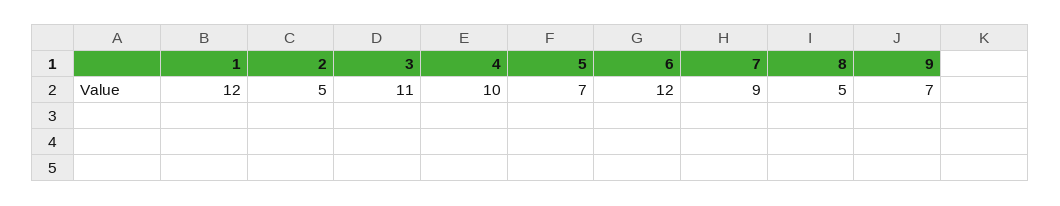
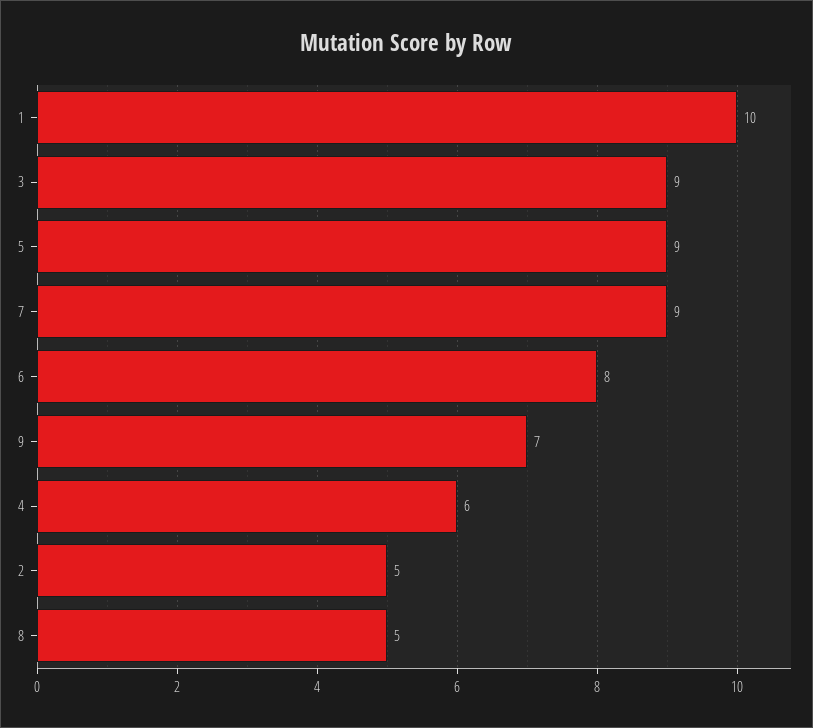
  {
-   "1": 12,
+   "1": 10,
    "2": 5,
-   "3": 11,
+   "3": 9,
-   "4": 10,
+   "4": 6,
-   "5": 7,
+   "5": 9,
-   "6": 12,
+   "6": 8,
    "7": 9,
    "8": 5,
    "9": 7
  }

